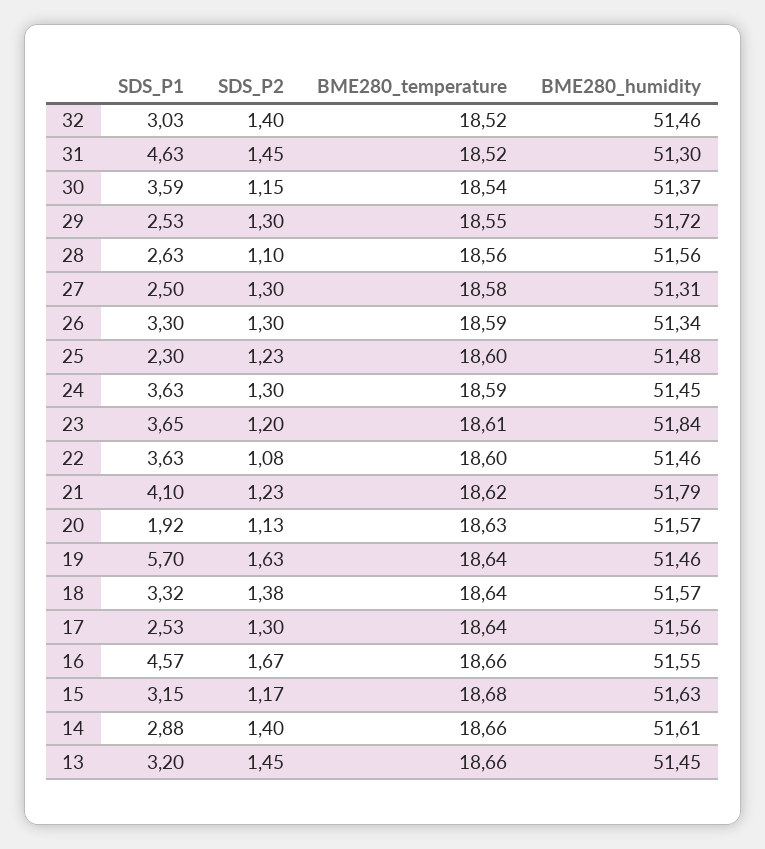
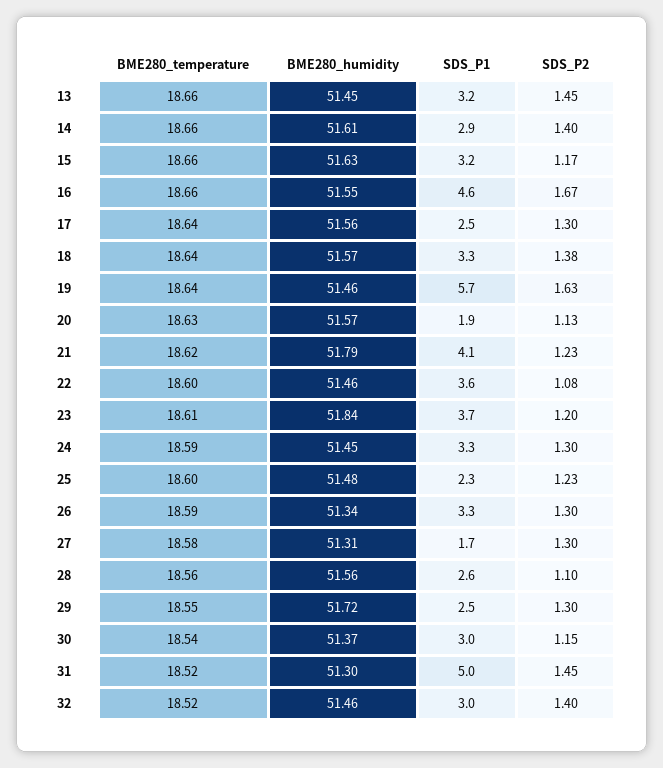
  {
    "SDS_P1": {
      "32": 3.03,
-     "31": 4.63,
+     "31": 5,
-     "30": 3.59,
+     "30": 3,
      "29": 2.53,
      "28": 2.63,
-     "27": 2.5,
+     "27": 1.7,
      "26": 3.3,
      "25": 2.3,
-     "24": 3.63,
+     "24": 3.3,
      "23": 3.65,
      "22": 3.63,
      "21": 4.1,
      "20": 1.92,
      "19": 5.7,
      "18": 3.32,
      "17": 2.53,
      "16": 4.57,
      "15": 3.15,
      "14": 2.88,
      "13": 3.2
    },
    "SDS_P2": {
      "32": 1.4,
      "31": 1.45,
      "30": 1.15,
      "29": 1.3,
      "28": 1.1,
      "27": 1.3,
      "26": 1.3,
      "25": 1.23,
      "24": 1.3,
      "23": 1.2,
      "22": 1.08,
      "21": 1.23,
      "20": 1.13,
      "19": 1.63,
      "18": 1.38,
      "17": 1.3,
      "16": 1.67,
      "15": 1.17,
      "14": 1.4,
      "13": 1.45
    },
    "BME280_temperature": {
      "32": 18.52,
      "31": 18.52,
      "30": 18.54,
      "29": 18.55,
      "28": 18.56,
      "27": 18.58,
      "26": 18.59,
      "25": 18.6,
      "24": 18.59,
      "23": 18.61,
      "22": 18.6,
      "21": 18.62,
      "20": 18.63,
      "19": 18.64,
      "18": 18.64,
      "17": 18.64,
      "16": 18.66,
-     "15": 18.68,
+     "15": 18.66,
      "14": 18.66,
      "13": 18.66
    },
    "BME280_humidity": {
      "32": 51.46,
      "31": 51.3,
      "30": 51.37,
      "29": 51.72,
      "28": 51.56,
      "27": 51.31,
      "26": 51.34,
      "25": 51.48,
      "24": 51.45,
      "23": 51.84,
      "22": 51.46,
      "21": 51.79,
      "20": 51.57,
      "19": 51.46,
      "18": 51.57,
      "17": 51.56,
      "16": 51.55,
      "15": 51.63,
      "14": 51.61,
      "13": 51.45
    }
  }

